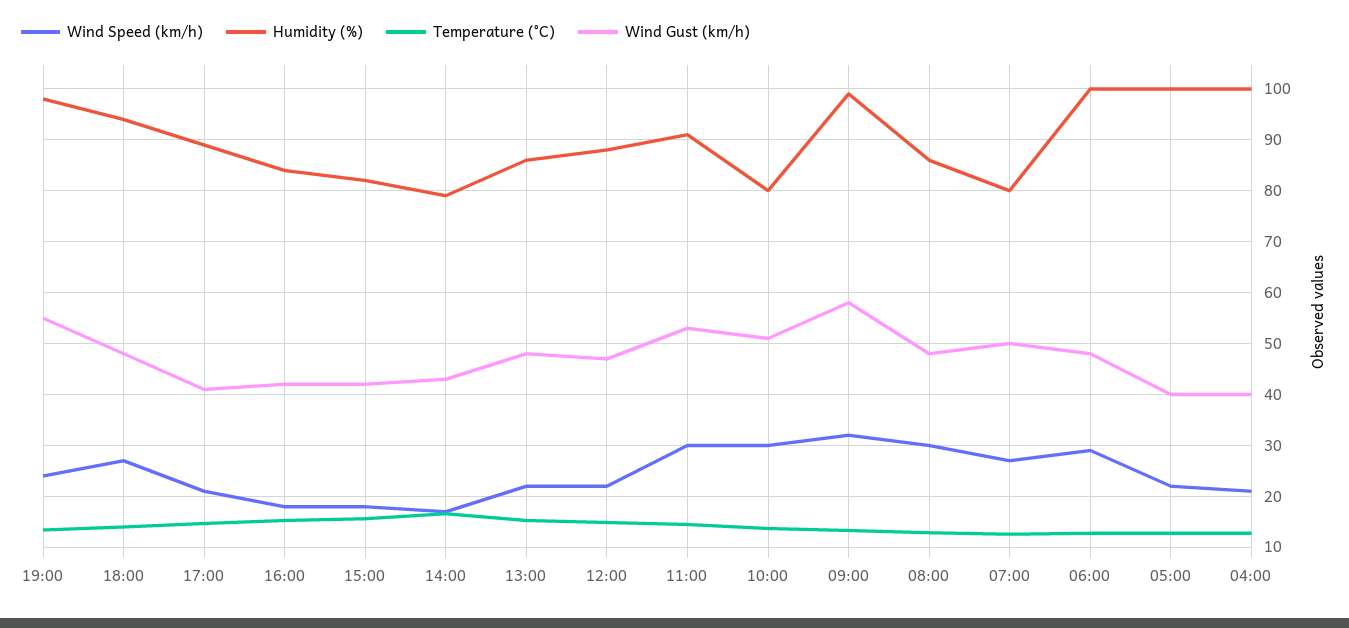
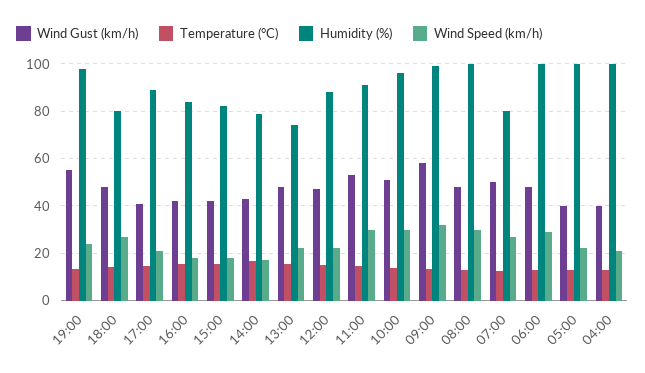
  {
    "Wind Speed (km/h)": {
      "19:00": 24,
      "18:00": 28,
      "17:00": 22,
      "16:00": 18,
      "15:00": 18,
      "14:00": 18,
      "13:00": 22,
      "12:00": 22,
      "11:00": 30,
      "10:00": 30,
      "09:00": 32,
      "08:00": 30,
      "07:00": 28,
      "06:00": 30,
      "05:00": 22,
      "04:00": 22
    },
    "Humidity (%)": {
      "19:00": 98,
-     "18:00": 94,
+     "18:00": 80,
      "17:00": 90,
      "16:00": 84,
      "15:00": 82,
      "14:00": 80,
-     "13:00": 86,
+     "13:00": 75,
      "12:00": 88,
      "11:00": 92,
-     "10:00": 80,
+     "10:00": 95,
      "09:00": 100,
-     "08:00": 86,
+     "08:00": 100,
      "07:00": 80,
      "06:00": 100,
      "05:00": 100,
      "04:00": 100
    },
    "Temperature (°C)": {
      "19:00": 14,
      "18:00": 14,
      "17:00": 14,
      "16:00": 16,
      "15:00": 16,
      "14:00": 16,
      "13:00": 16,
      "12:00": 14,
      "11:00": 14,
      "10:00": 14,
      "09:00": 14,
      "08:00": 12,
      "07:00": 12,
      "06:00": 12,
      "05:00": 12,
      "04:00": 12
    },
    "Wind Gust (km/h)": {
      "19:00": 56,
      "18:00": 48,
      "17:00": 42,
      "16:00": 42,
      "15:00": 42,
      "14:00": 44,
      "13:00": 48,
      "12:00": 48,
      "11:00": 54,
      "10:00": 52,
      "09:00": 58,
      "08:00": 48,
      "07:00": 50,
      "06:00": 48,
      "05:00": 40,
      "04:00": 40
    }
  }

